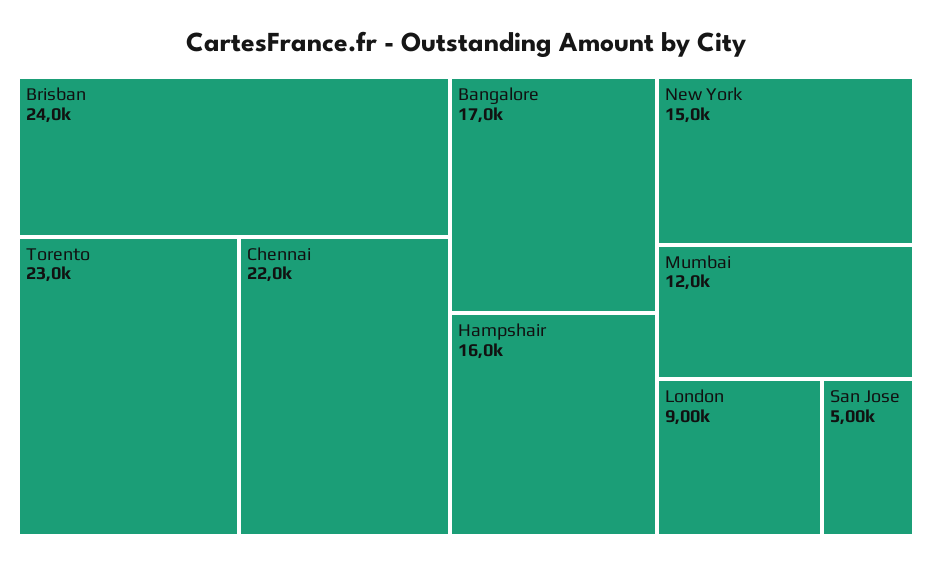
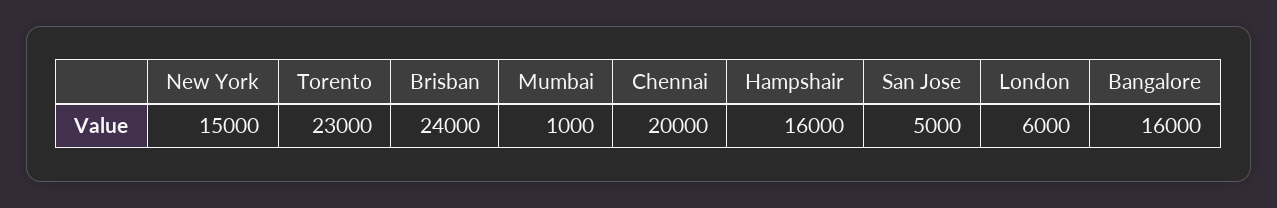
  {
    "Brisban": 24000,
    "Torento": 23000,
-   "Chennai": 22000,
+   "Chennai": 20000,
-   "Bangalore": 17000,
+   "Bangalore": 16000,
    "Hampshair": 16000,
    "New York": 15000,
-   "Mumbai": 12000,
+   "Mumbai": 1000,
-   "London": 9000,
+   "London": 6000,
    "San Jose": 5000
  }

